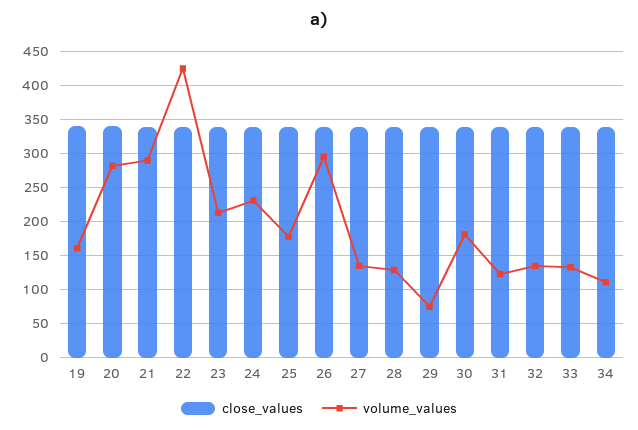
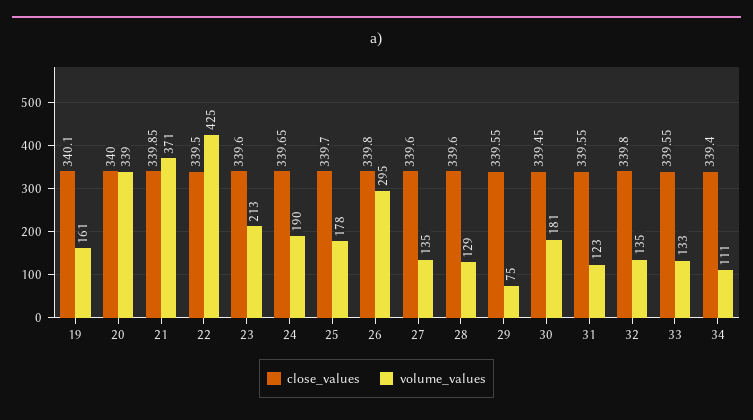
  {
    "close_values": {
      "19": 340.1,
      "20": 340,
      "21": 339.85,
      "22": 339.5,
      "23": 339.6,
      "24": 339.65,
      "25": 339.7,
      "26": 339.8,
      "27": 339.6,
      "28": 339.6,
      "29": 339.55,
      "30": 339.45,
      "31": 339.55,
      "32": 339.8,
      "33": 339.55,
      "34": 339.4
    },
    "volume_values": {
      "19": 161,
-     "20": 280,
+     "20": 339,
-     "21": 290,
+     "21": 371,
      "22": 425,
      "23": 213,
-     "24": 230,
+     "24": 190,
      "25": 178,
      "26": 295,
      "27": 135,
      "28": 129,
      "29": 75,
      "30": 181,
      "31": 123,
      "32": 135,
      "33": 133,
      "34": 111
    }
  }

